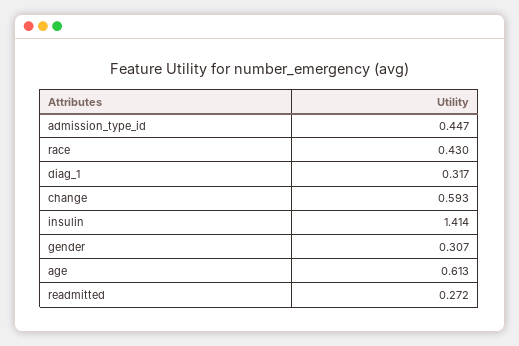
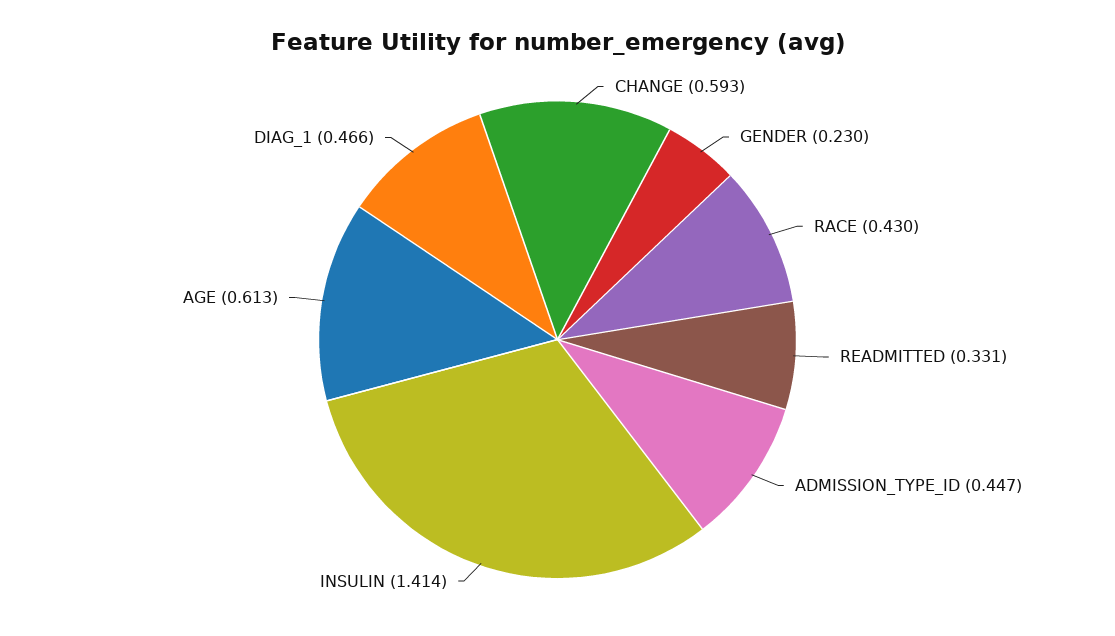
  {
    "admission_type_id": 0.447,
    "race": 0.43,
-   "diag_1": 0.317,
+   "diag_1": 0.466,
    "change": 0.593,
    "insulin": 1.414,
-   "gender": 0.307,
+   "gender": 0.23,
    "age": 0.613,
-   "readmitted": 0.272
+   "readmitted": 0.331
  }

